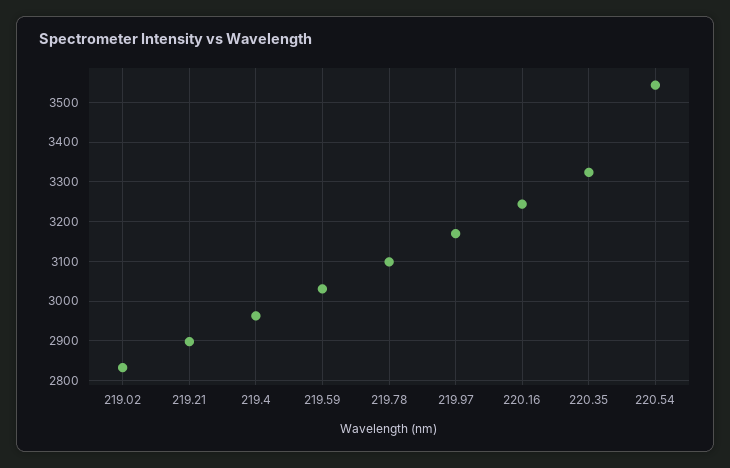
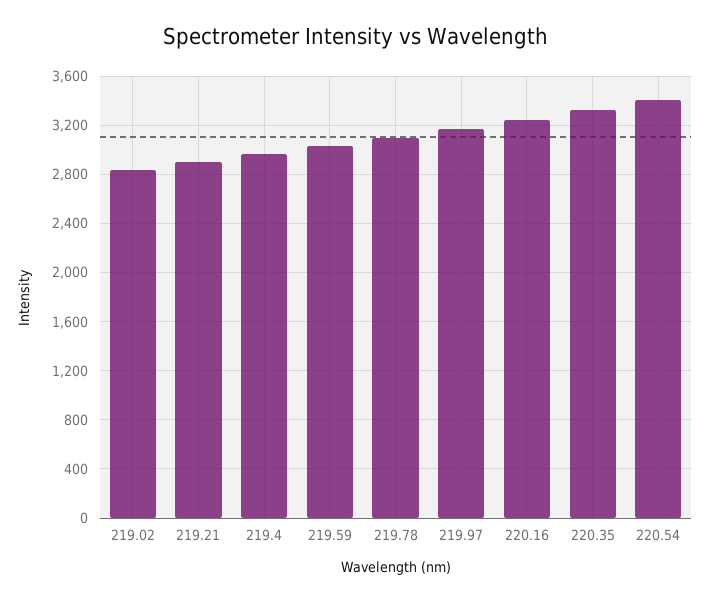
  {
    "219.02": 2840,
    "219.21": 2900,
    "219.4": 2960,
    "219.59": 3040,
    "219.78": 3100,
    "219.97": 3180,
    "220.16": 3240,
    "220.35": 3320,
-   "220.54": 3540
+   "220.54": 3400
  }

